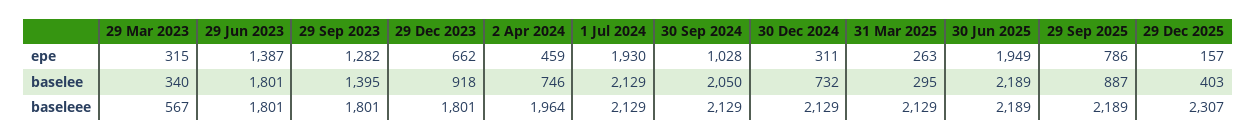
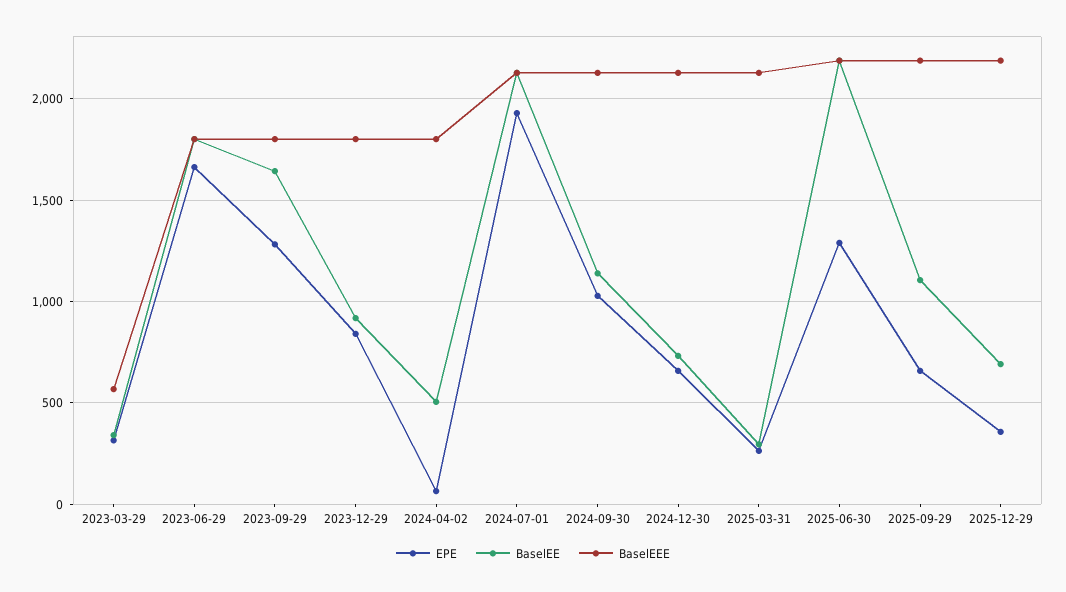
  {
    "epe": {
      "29 Mar 2023": 315,
-     "29 Jun 2023": 1387,
+     "29 Jun 2023": 1650,
      "29 Sep 2023": 1282,
-     "29 Dec 2023": 662,
+     "29 Dec 2023": 850,
-     "2 Apr 2024": 459,
+     "2 Apr 2024": 50,
      "1 Jul 2024": 1930,
      "30 Sep 2024": 1028,
-     "30 Dec 2024": 311,
+     "30 Dec 2024": 650,
      "31 Mar 2025": 263,
-     "30 Jun 2025": 1949,
+     "30 Jun 2025": 1300,
-     "29 Sep 2025": 786,
+     "29 Sep 2025": 650,
-     "29 Dec 2025": 157
+     "29 Dec 2025": 350
    },
    "baselee": {
      "29 Mar 2023": 340,
      "29 Jun 2023": 1801,
-     "29 Sep 2023": 1395,
+     "29 Sep 2023": 1650,
      "29 Dec 2023": 918,
-     "2 Apr 2024": 746,
+     "2 Apr 2024": 500,
      "1 Jul 2024": 2129,
-     "30 Sep 2024": 2050,
+     "30 Sep 2024": 1150,
      "30 Dec 2024": 732,
      "31 Mar 2025": 295,
      "30 Jun 2025": 2189,
-     "29 Sep 2025": 887,
+     "29 Sep 2025": 1100,
-     "29 Dec 2025": 403
+     "29 Dec 2025": 700
    },
    "baseleee": {
      "29 Mar 2023": 567,
      "29 Jun 2023": 1801,
      "29 Sep 2023": 1801,
      "29 Dec 2023": 1801,
-     "2 Apr 2024": 1964,
+     "2 Apr 2024": 1800,
      "1 Jul 2024": 2129,
      "30 Sep 2024": 2129,
      "30 Dec 2024": 2129,
      "31 Mar 2025": 2129,
      "30 Jun 2025": 2189,
      "29 Sep 2025": 2189,
-     "29 Dec 2025": 2307
+     "29 Dec 2025": 2200
    }
  }

